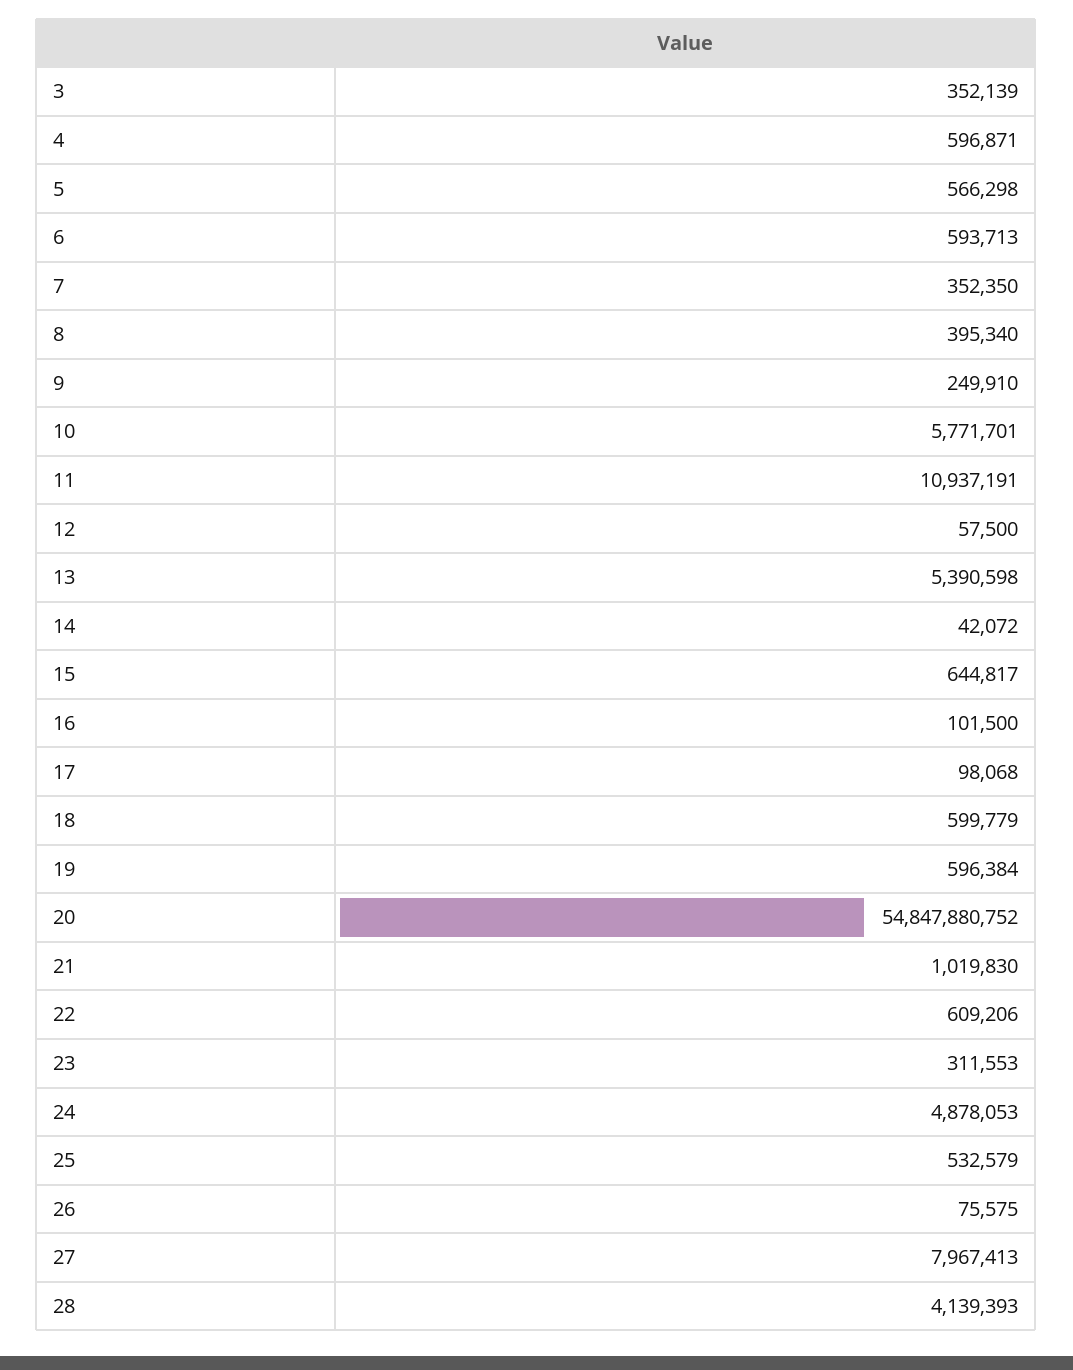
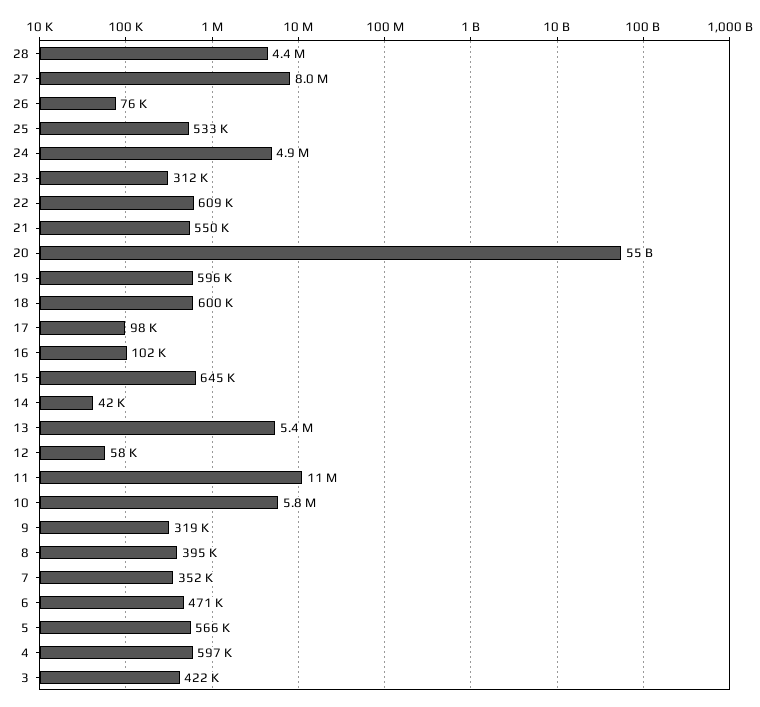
  {
-   "3": 352139,
+   "3": 422000,
    "4": 596871,
    "5": 566298,
-   "6": 593713,
+   "6": 471000,
    "7": 352350,
    "8": 395340,
-   "9": 249910,
+   "9": 319000,
    "10": 5771701,
    "11": 10937191,
    "12": 57500,
    "13": 5390598,
    "14": 42072,
    "15": 644817,
    "16": 101500,
    "17": 98068,
    "18": 599779,
    "19": 596384,
    "20": 54847880752,
-   "21": 1019830,
+   "21": 550000,
    "22": 609206,
    "23": 311553,
    "24": 4878053,
    "25": 532579,
    "26": 75575,
    "27": 7967413,
-   "28": 4139393
+   "28": 4400000
  }

